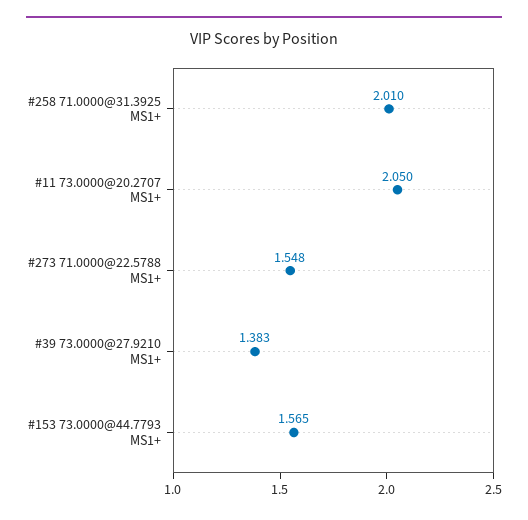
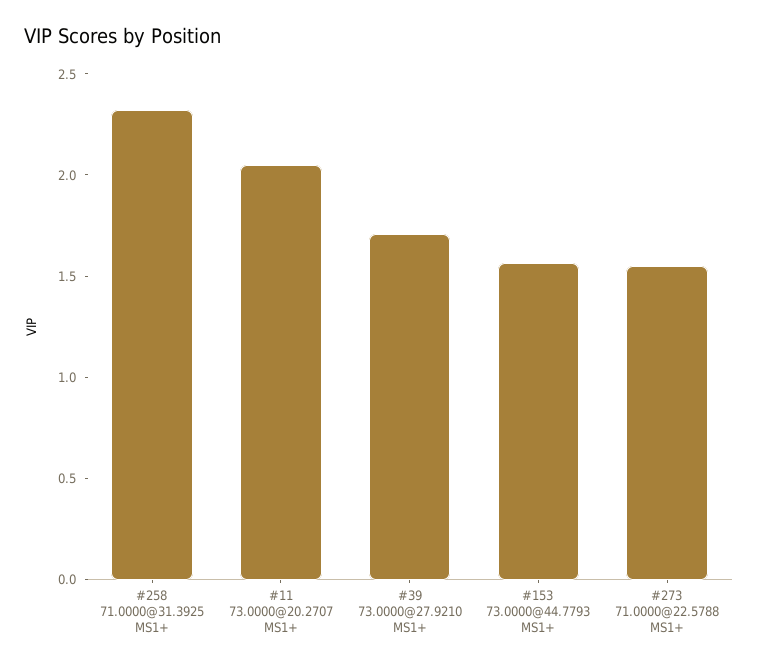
  {
-   "#258 71.0000@31.3925 MS1+": 2.01,
+   "#258 71.0000@31.3925 MS1+": 2.3,
    "#11 73.0000@20.2707 MS1+": 2.05,
    "#273 71.0000@22.5788 MS1+": 1.548,
-   "#39 73.0000@27.9210 MS1+": 1.383,
+   "#39 73.0000@27.9210 MS1+": 1.7,
    "#153 73.0000@44.7793 MS1+": 1.565
  }

